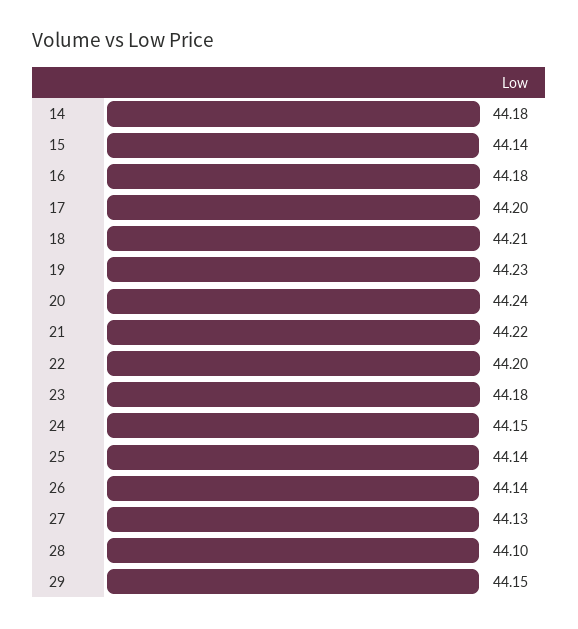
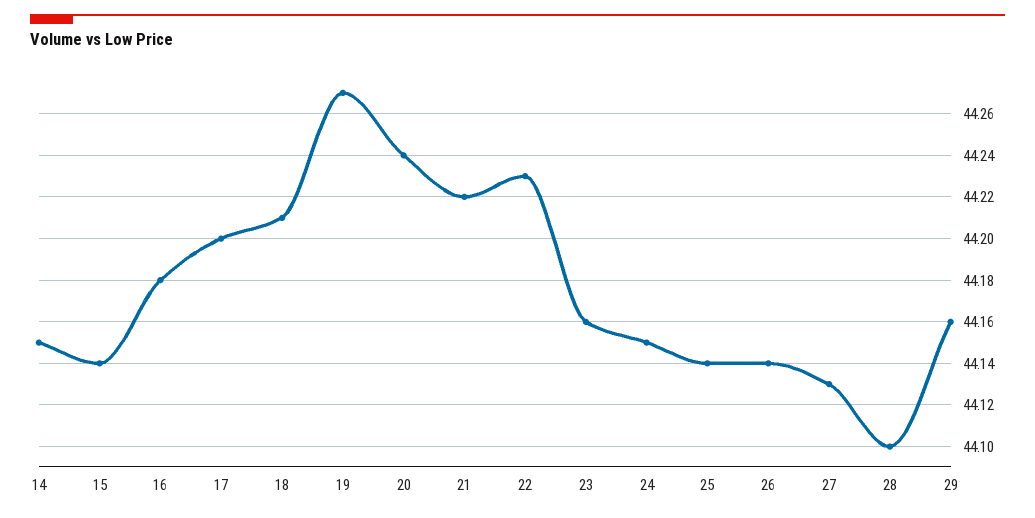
  {
-   "14": 44.18,
+   "14": 44.15,
    "15": 44.14,
    "16": 44.18,
    "17": 44.2,
    "18": 44.21,
-   "19": 44.23,
+   "19": 44.27,
    "20": 44.24,
    "21": 44.22,
-   "22": 44.2,
+   "22": 44.23,
-   "23": 44.18,
+   "23": 44.16,
    "24": 44.15,
    "25": 44.14,
    "26": 44.14,
    "27": 44.13,
    "28": 44.1,
-   "29": 44.15
+   "29": 44.16
  }

